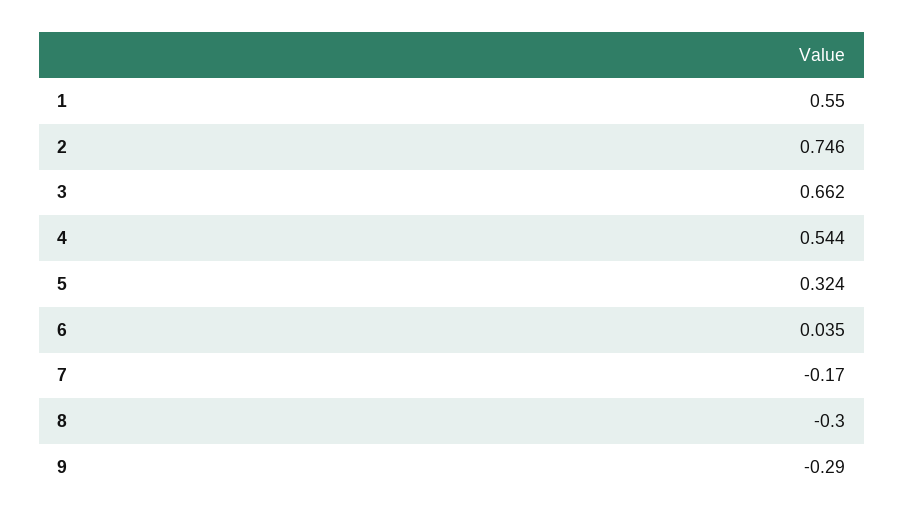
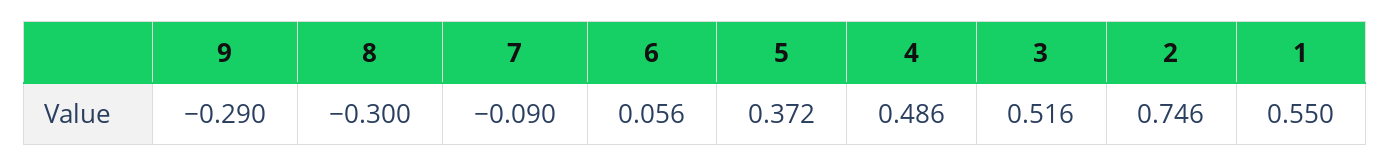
  {
    "1": 0.55,
    "2": 0.746,
-   "3": 0.662,
+   "3": 0.516,
-   "4": 0.544,
+   "4": 0.486,
-   "5": 0.324,
+   "5": 0.372,
-   "6": 0.035,
+   "6": 0.056,
-   "7": -0.17,
+   "7": -0.09,
    "8": -0.3,
    "9": -0.29
  }

